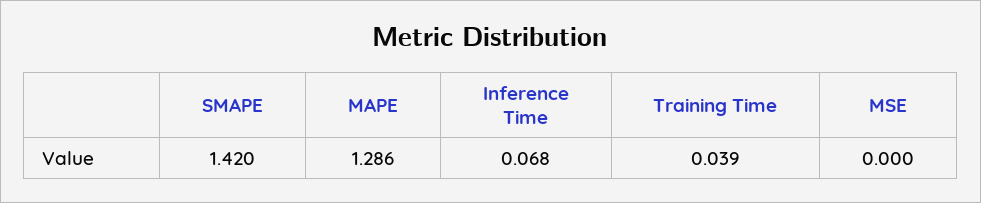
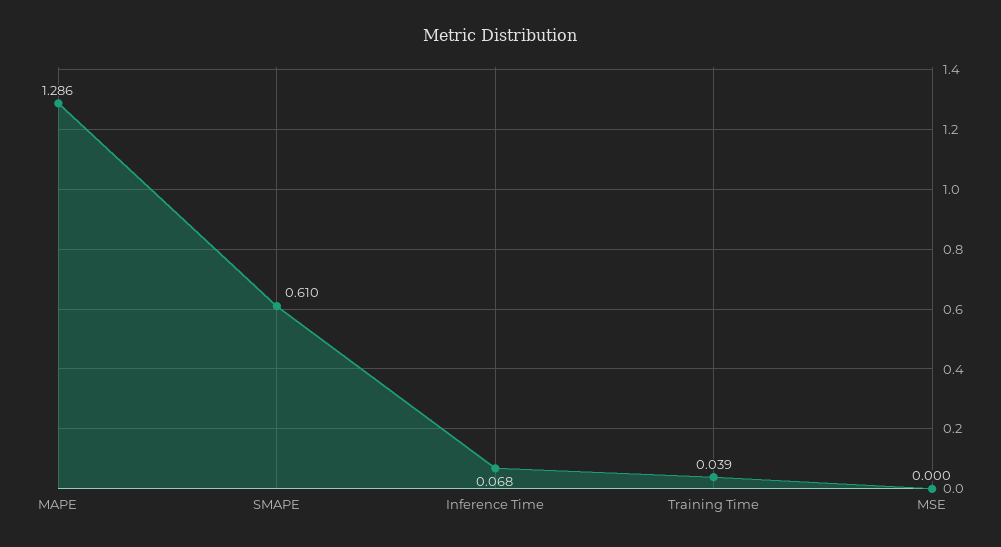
  {
-   "SMAPE": 1.42,
+   "SMAPE": 0.61,
    "MAPE": 1.286,
    "Inference Time": 0.068,
    "Training Time": 0.039,
    "MSE": 0
  }

